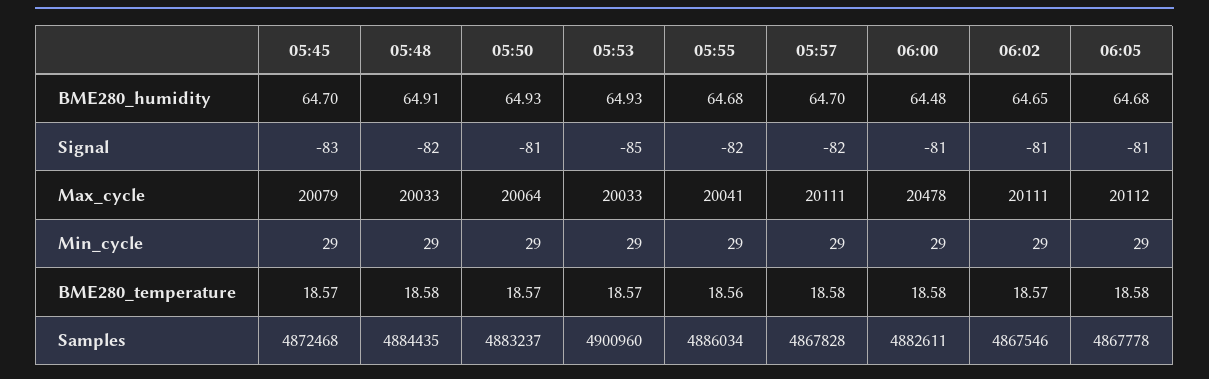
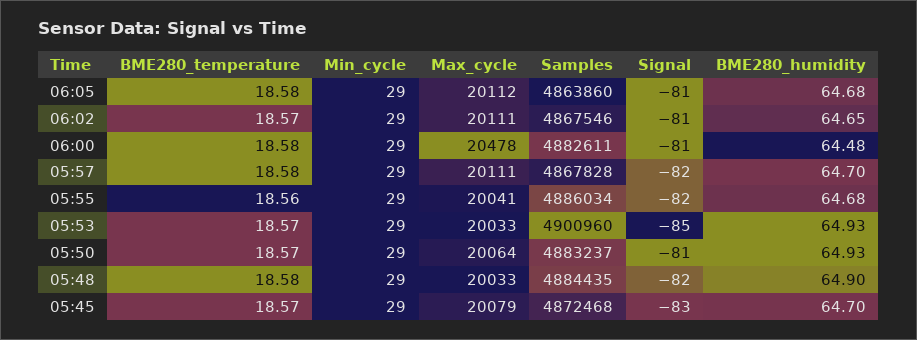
  {
    "05:45": {
      "BME280_humidity": 64.7,
      "Signal": -83,
      "Max_cycle": 20079,
      "Min_cycle": 29,
      "BME280_temperature": 18.57,
      "Samples": 4872468
    },
    "05:48": {
-     "BME280_humidity": 64.91,
+     "BME280_humidity": 64.9,
      "Signal": -82,
      "Max_cycle": 20033,
      "Min_cycle": 29,
      "BME280_temperature": 18.58,
      "Samples": 4884435
    },
    "05:50": {
      "BME280_humidity": 64.93,
      "Signal": -81,
      "Max_cycle": 20064,
      "Min_cycle": 29,
      "BME280_temperature": 18.57,
      "Samples": 4883237
    },
    "05:53": {
      "BME280_humidity": 64.93,
      "Signal": -85,
      "Max_cycle": 20033,
      "Min_cycle": 29,
      "BME280_temperature": 18.57,
      "Samples": 4900960
    },
    "05:55": {
      "BME280_humidity": 64.68,
      "Signal": -82,
      "Max_cycle": 20041,
      "Min_cycle": 29,
      "BME280_temperature": 18.56,
      "Samples": 4886034
    },
    "05:57": {
      "BME280_humidity": 64.7,
      "Signal": -82,
      "Max_cycle": 20111,
      "Min_cycle": 29,
      "BME280_temperature": 18.58,
      "Samples": 4867828
    },
    "06:00": {
      "BME280_humidity": 64.48,
      "Signal": -81,
      "Max_cycle": 20478,
      "Min_cycle": 29,
      "BME280_temperature": 18.58,
      "Samples": 4882611
    },
    "06:02": {
      "BME280_humidity": 64.65,
      "Signal": -81,
      "Max_cycle": 20111,
      "Min_cycle": 29,
      "BME280_temperature": 18.57,
      "Samples": 4867546
    },
    "06:05": {
      "BME280_humidity": 64.68,
      "Signal": -81,
      "Max_cycle": 20112,
      "Min_cycle": 29,
      "BME280_temperature": 18.58,
-     "Samples": 4867778
+     "Samples": 4863860
    }
  }

